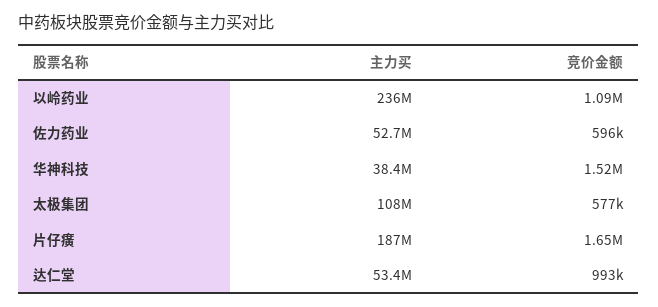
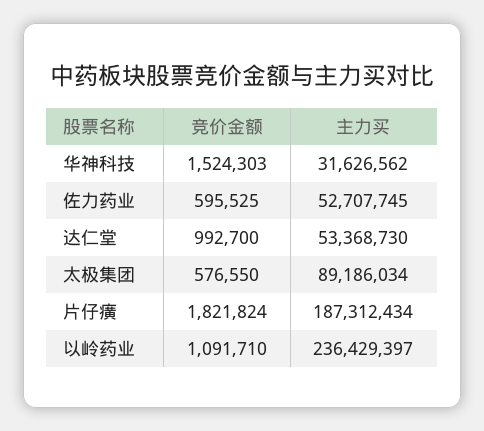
  {
    "主力买": {
      "以岭药业": 236429397,
      "佐力药业": 52707745,
-     "华神科技": 38400000,
+     "华神科技": 31626562,
-     "太极集团": 108000000,
+     "太极集团": 89186034,
      "片仔癀": 187312434,
      "达仁堂": 53368730
    },
    "竞价金额": {
      "以岭药业": 1091710,
      "佐力药业": 595525,
      "华神科技": 1524303,
      "太极集团": 576550,
-     "片仔癀": 1650000,
+     "片仔癀": 1821824,
      "达仁堂": 992700
    }
  }

